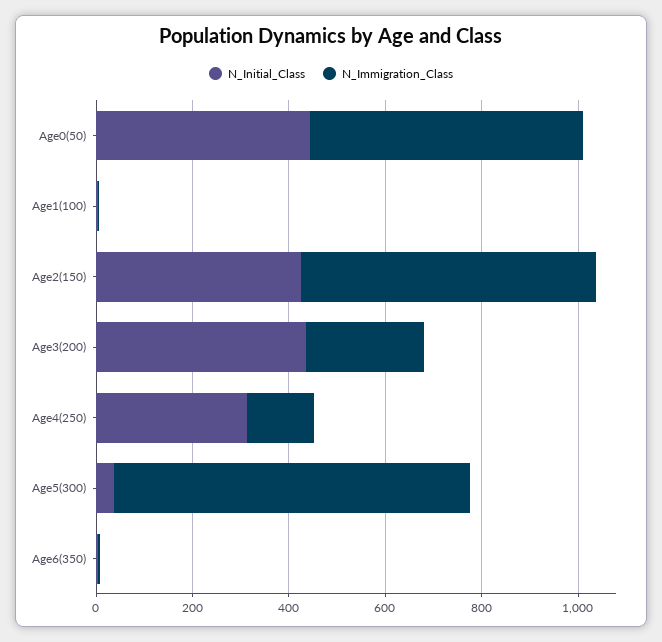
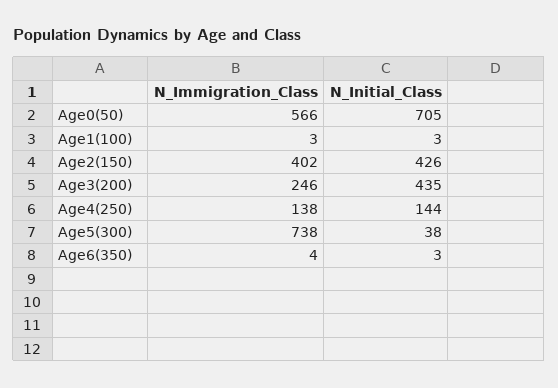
  {
    "N_Initial_Class": {
-     "Age0(50)": 450,
+     "Age0(50)": 705,
      "Age1(100)": 3,
      "Age2(150)": 426,
      "Age3(200)": 435,
-     "Age4(250)": 300,
+     "Age4(250)": 144,
      "Age5(300)": 38,
      "Age6(350)": 3
    },
    "N_Immigration_Class": {
      "Age0(50)": 566,
      "Age1(100)": 3,
-     "Age2(150)": 600,
+     "Age2(150)": 402,
      "Age3(200)": 246,
      "Age4(250)": 138,
      "Age5(300)": 738,
      "Age6(350)": 4
    }
  }

